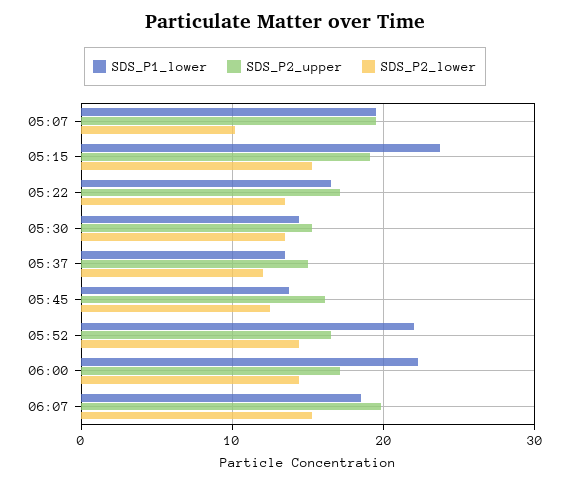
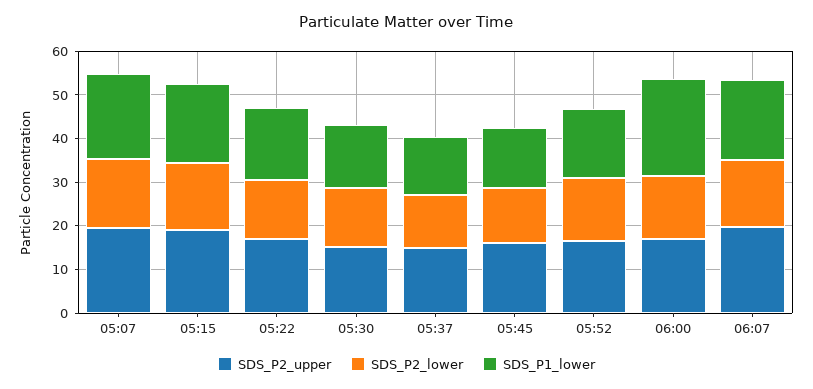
  {
    "SDS_P1_lower": {
      "05:07": 19,
-     "05:15": 24,
+     "05:15": 18,
      "05:22": 17,
      "05:30": 14,
      "05:37": 13,
      "05:45": 14,
-     "05:52": 22,
+     "05:52": 16,
      "06:00": 22,
      "06:07": 19
    },
    "SDS_P2_upper": {
      "05:07": 19,
      "05:15": 19,
      "05:22": 17,
      "05:30": 15,
      "05:37": 15,
      "05:45": 16,
      "05:52": 17,
      "06:00": 17,
      "06:07": 20
    },
    "SDS_P2_lower": {
-     "05:07": 10,
+     "05:07": 16,
      "05:15": 15,
      "05:22": 13,
      "05:30": 13,
      "05:37": 12,
      "05:45": 13,
      "05:52": 14,
      "06:00": 14,
      "06:07": 15
    }
  }

